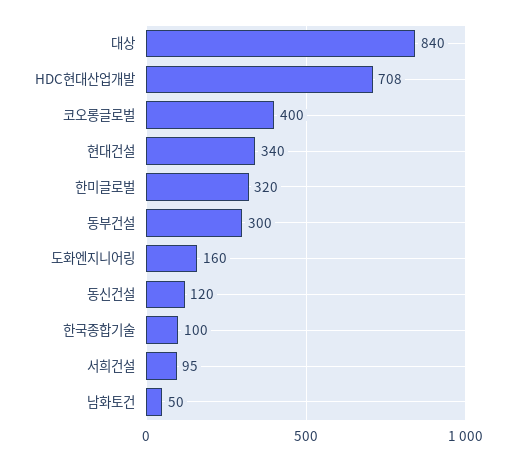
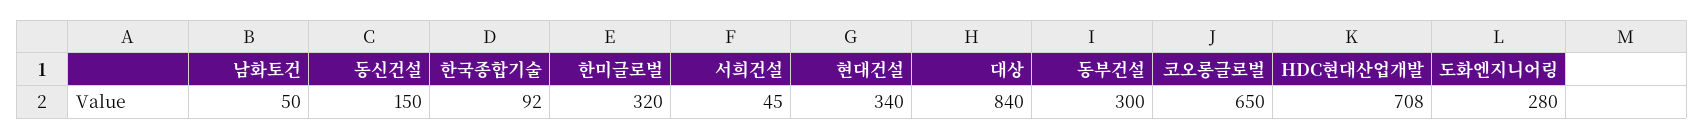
  {
    "대상": 840,
    "HDC현대산업개발": 708,
-   "코오롱글로벌": 400,
+   "코오롱글로벌": 650,
    "현대건설": 340,
    "한미글로벌": 320,
    "동부건설": 300,
-   "도화엔지니어링": 160,
+   "도화엔지니어링": 280,
-   "동신건설": 120,
+   "동신건설": 150,
-   "한국종합기술": 100,
+   "한국종합기술": 92,
-   "서희건설": 95,
+   "서희건설": 45,
    "남화토건": 50
  }

